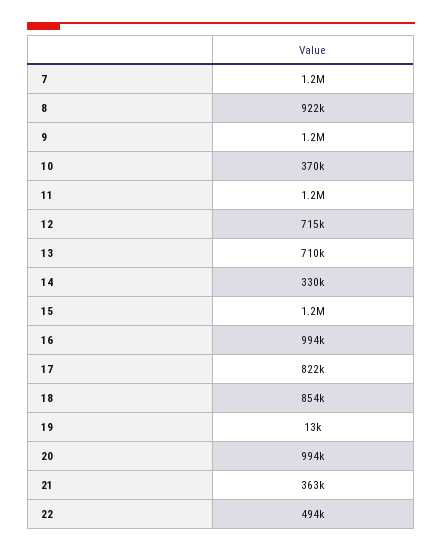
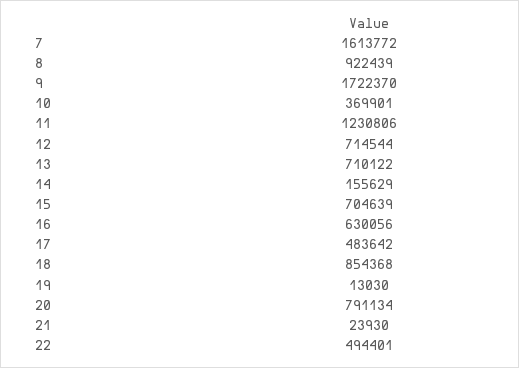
  {
-   "7": 1200000,
+   "7": 1613772,
    "8": 922439,
-   "9": 1200000,
+   "9": 1722370,
    "10": 369901,
    "11": 1230806,
    "12": 714544,
    "13": 710122,
-   "14": 330000,
+   "14": 155629,
-   "15": 1200000,
+   "15": 704639,
-   "16": 994000,
+   "16": 630056,
-   "17": 822000,
+   "17": 483642,
    "18": 854368,
    "19": 13030,
-   "20": 994000,
+   "20": 791134,
-   "21": 363000,
+   "21": 23930,
    "22": 494401
  }

